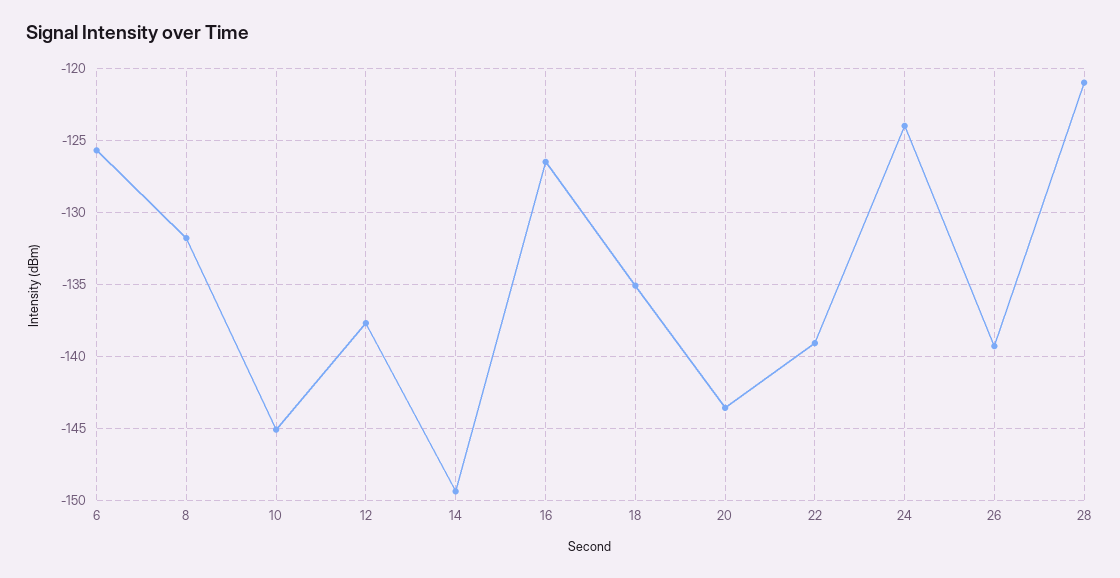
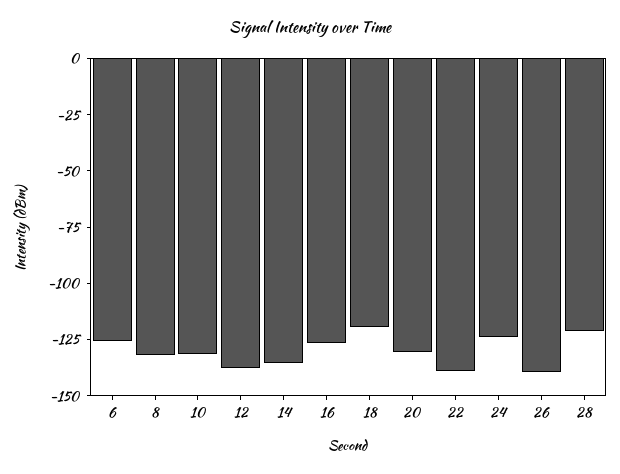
  {
    "6": -125.5,
    "8": -132,
-   "10": -145,
+   "10": -130,
    "12": -137.5,
-   "14": -149.5,
+   "14": -135,
    "16": -126.5,
-   "18": -135,
+   "18": -120,
-   "20": -143.5,
+   "20": -130,
    "22": -139,
    "24": -124,
    "26": -139.5,
    "28": -121
  }

